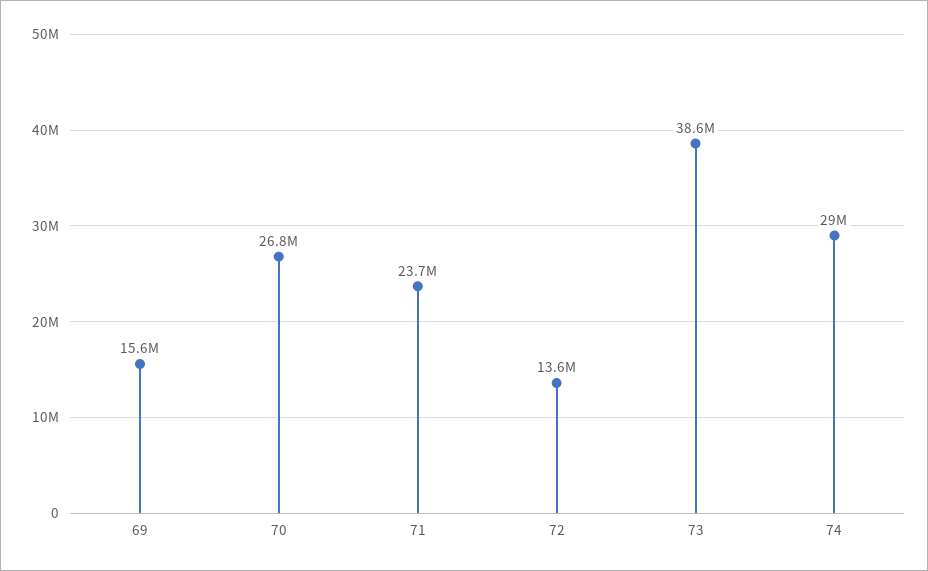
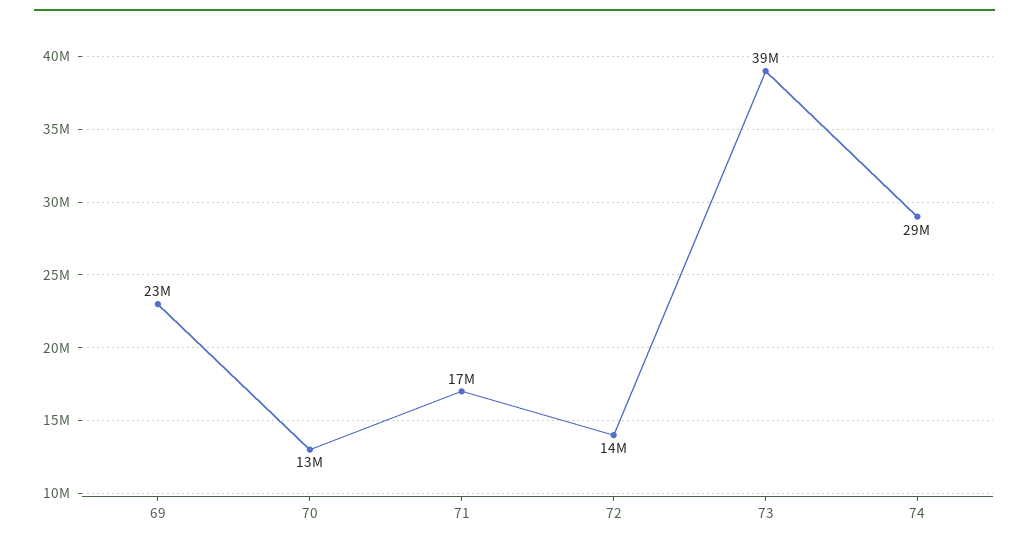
  {
-   "69": 15600000,
+   "69": 23000000,
-   "70": 26800000,
+   "70": 13000000,
-   "71": 23700000,
+   "71": 17000000,
    "72": 13600000,
    "73": 38600000,
    "74": 29000000
  }

